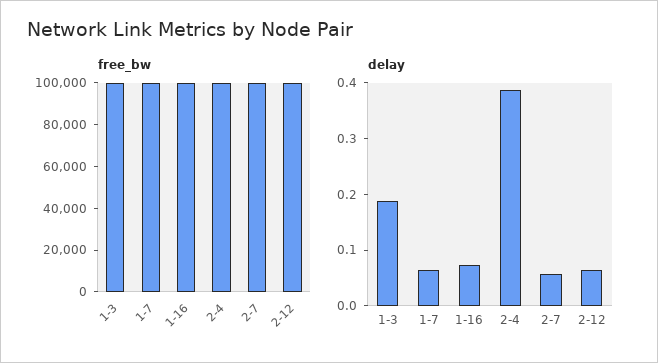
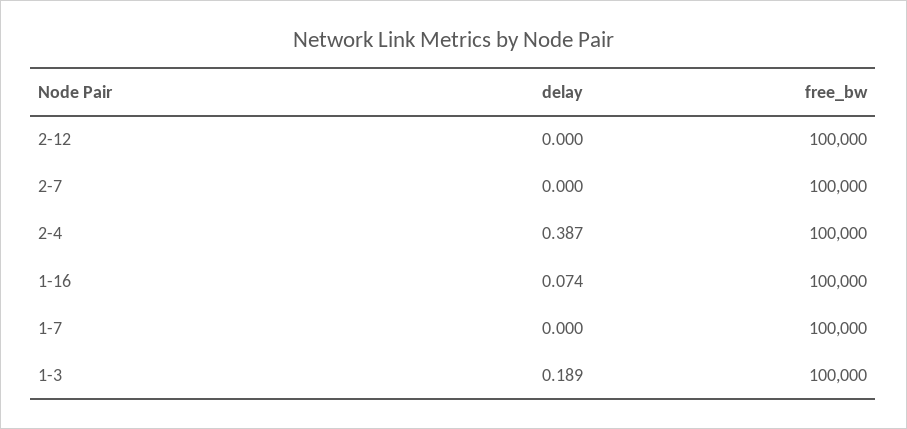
  {
    "free_bw": {
      "1-3": 100000,
      "1-7": 100000,
      "1-16": 100000,
      "2-4": 100000,
      "2-7": 100000,
      "2-12": 100000
    },
    "delay": {
      "1-3": 0.189,
-     "1-7": 0.06,
+     "1-7": 0,
      "1-16": 0.074,
      "2-4": 0.387,
-     "2-7": 0.06,
+     "2-7": 0,
-     "2-12": 0.06
+     "2-12": 0
    }
  }

